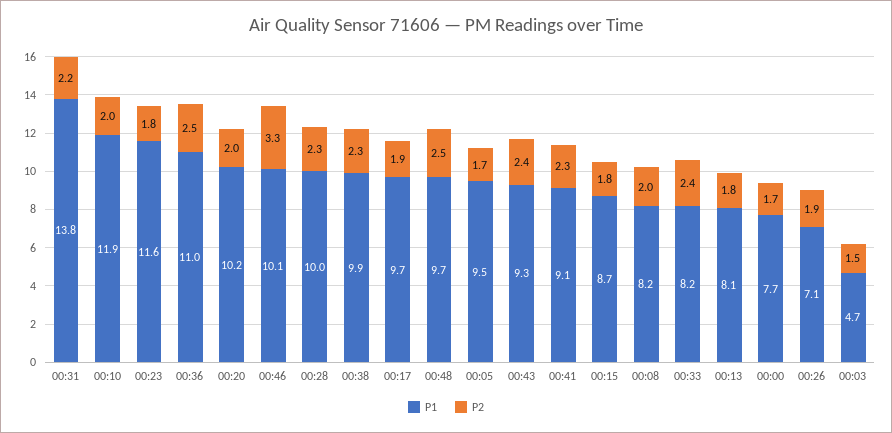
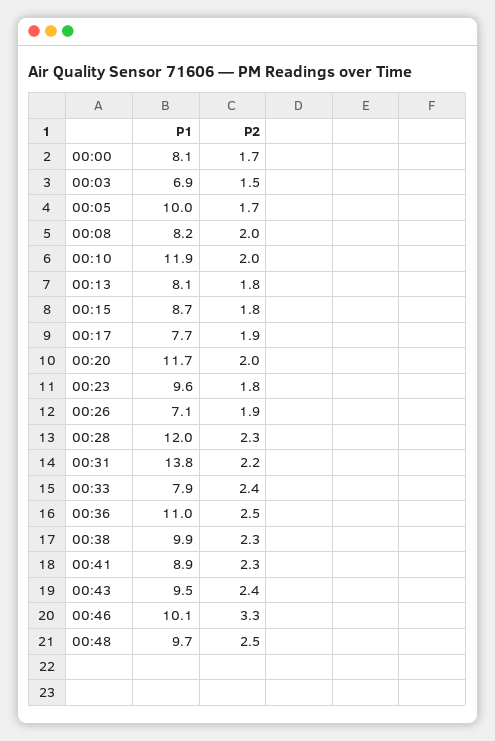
  {
    "P1": {
      "00:31": 13.8,
      "00:10": 11.9,
-     "00:23": 11.6,
+     "00:23": 9.6,
      "00:36": 11,
-     "00:20": 10.2,
+     "00:20": 11.7,
      "00:46": 10.1,
-     "00:28": 10,
+     "00:28": 12,
      "00:38": 9.9,
-     "00:17": 9.7,
+     "00:17": 7.7,
      "00:48": 9.7,
-     "00:05": 9.5,
+     "00:05": 10,
-     "00:43": 9.3,
+     "00:43": 9.5,
-     "00:41": 9.1,
+     "00:41": 8.9,
      "00:15": 8.7,
      "00:08": 8.2,
-     "00:33": 8.2,
+     "00:33": 7.9,
      "00:13": 8.1,
-     "00:00": 7.7,
+     "00:00": 8.1,
      "00:26": 7.1,
-     "00:03": 4.7
+     "00:03": 6.9
    },
    "P2": {
      "00:31": 2.2,
      "00:10": 2,
      "00:23": 1.8,
      "00:36": 2.5,
      "00:20": 2,
      "00:46": 3.3,
      "00:28": 2.3,
      "00:38": 2.3,
      "00:17": 1.9,
      "00:48": 2.5,
      "00:05": 1.7,
      "00:43": 2.4,
      "00:41": 2.3,
      "00:15": 1.8,
      "00:08": 2,
      "00:33": 2.4,
      "00:13": 1.8,
      "00:00": 1.7,
      "00:26": 1.9,
      "00:03": 1.5
    }
  }

